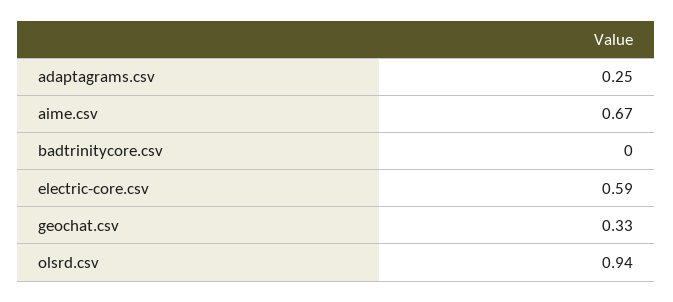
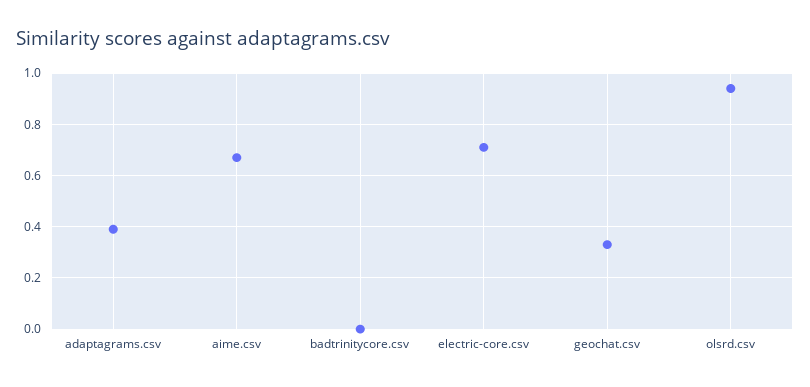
  {
-   "adaptagrams.csv": 0.25,
+   "adaptagrams.csv": 0.4,
    "aime.csv": 0.67,
    "badtrinitycore.csv": 0,
-   "electric-core.csv": 0.59,
+   "electric-core.csv": 0.7,
    "geochat.csv": 0.33,
    "olsrd.csv": 0.94
  }

